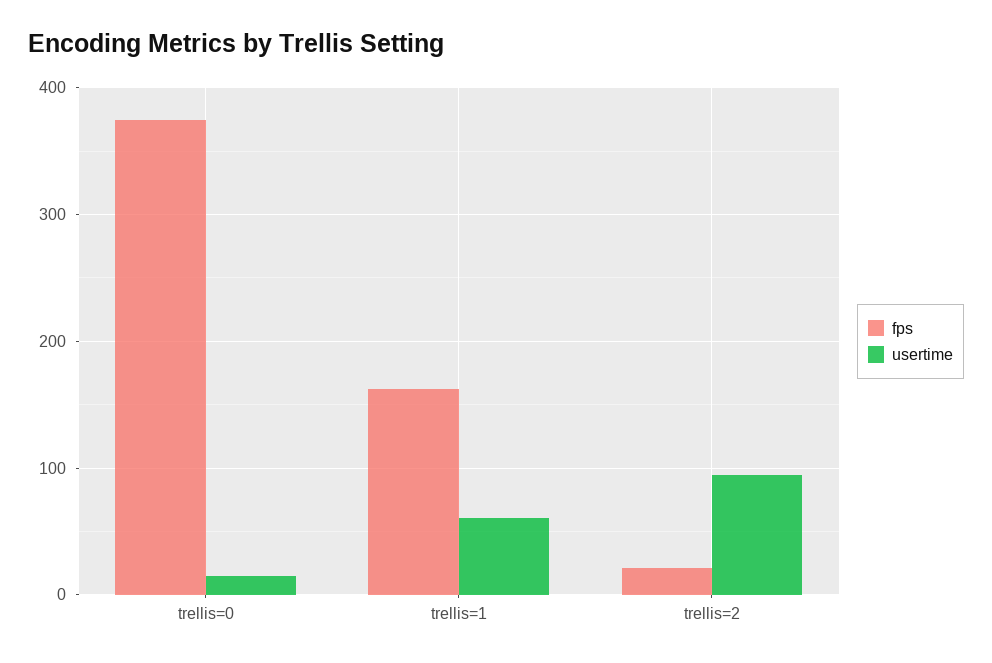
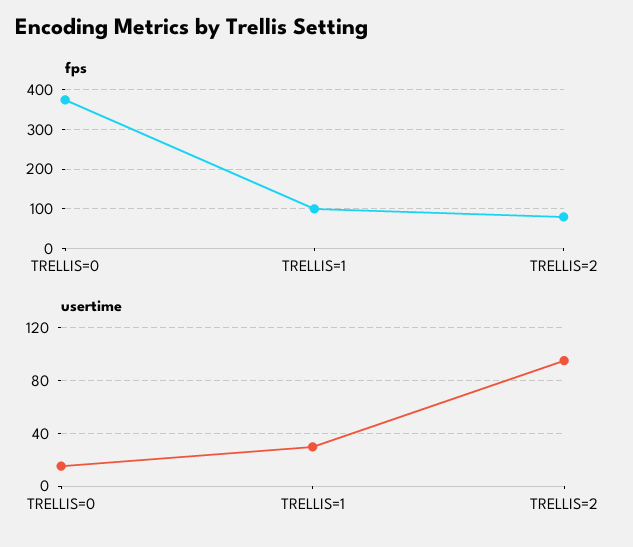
  {
    "fps": {
      "trellis=0": 370,
-     "trellis=1": 160,
+     "trellis=1": 100,
-     "trellis=2": 20
+     "trellis=2": 80
    },
    "usertime": {
      "trellis=0": 15,
-     "trellis=1": 60,
+     "trellis=1": 30,
      "trellis=2": 95
    }
  }

